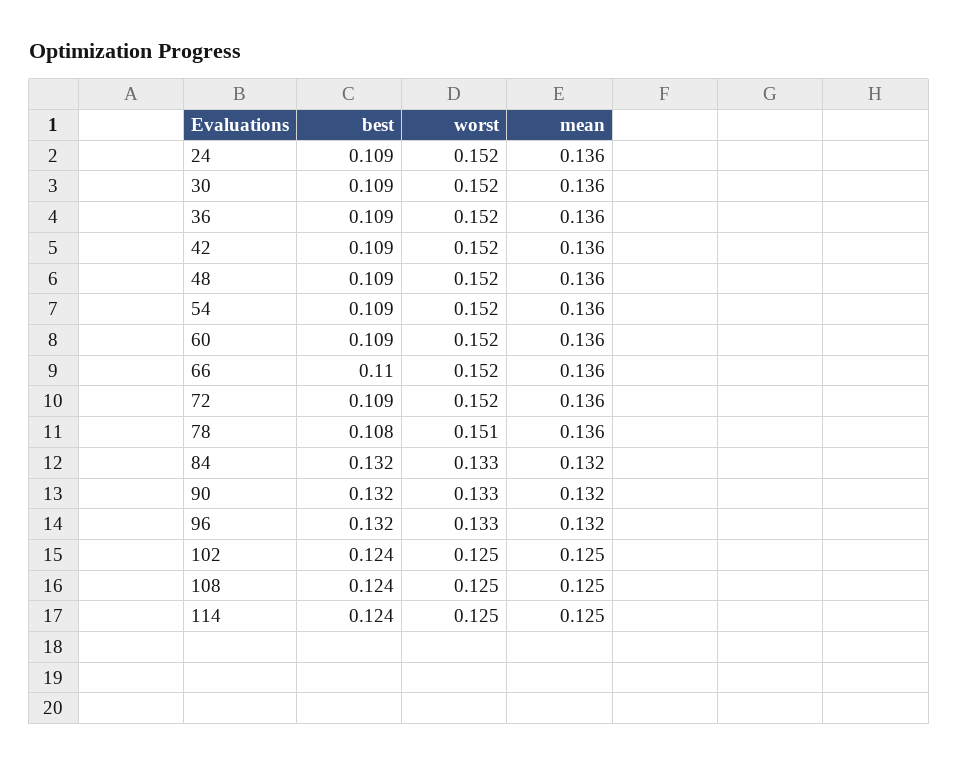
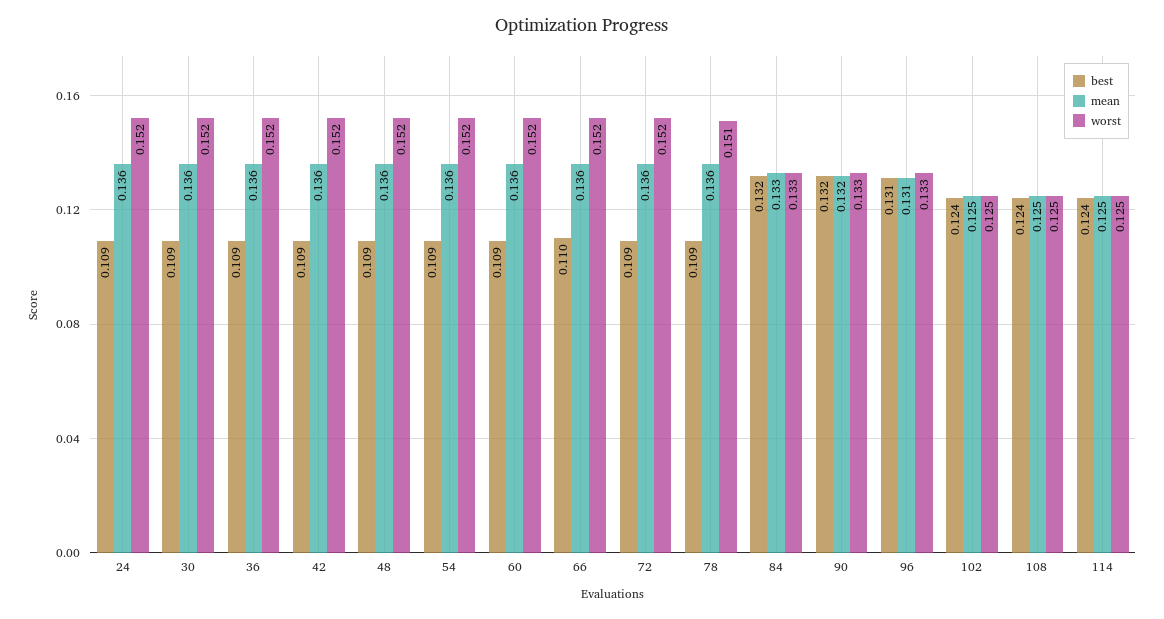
  {
    "best": {
      "24": 0.109,
      "30": 0.109,
      "36": 0.109,
      "42": 0.109,
      "48": 0.109,
      "54": 0.109,
      "60": 0.109,
      "66": 0.11,
      "72": 0.109,
-     "78": 0.108,
+     "78": 0.109,
      "84": 0.132,
      "90": 0.132,
-     "96": 0.132,
+     "96": 0.131,
      "102": 0.124,
      "108": 0.124,
      "114": 0.124
    },
    "worst": {
      "24": 0.152,
      "30": 0.152,
      "36": 0.152,
      "42": 0.152,
      "48": 0.152,
      "54": 0.152,
      "60": 0.152,
      "66": 0.152,
      "72": 0.152,
      "78": 0.151,
      "84": 0.133,
      "90": 0.133,
      "96": 0.133,
      "102": 0.125,
      "108": 0.125,
      "114": 0.125
    },
    "mean": {
      "24": 0.136,
      "30": 0.136,
      "36": 0.136,
      "42": 0.136,
      "48": 0.136,
      "54": 0.136,
      "60": 0.136,
      "66": 0.136,
      "72": 0.136,
      "78": 0.136,
-     "84": 0.132,
+     "84": 0.133,
      "90": 0.132,
-     "96": 0.132,
+     "96": 0.131,
      "102": 0.125,
      "108": 0.125,
      "114": 0.125
    }
  }

